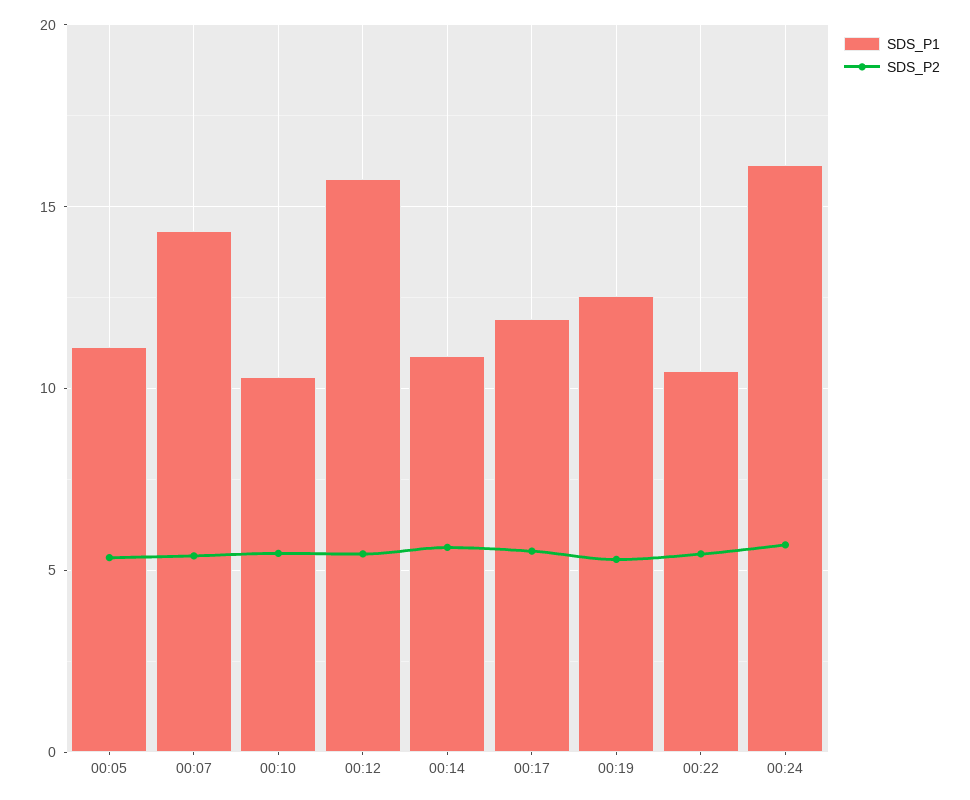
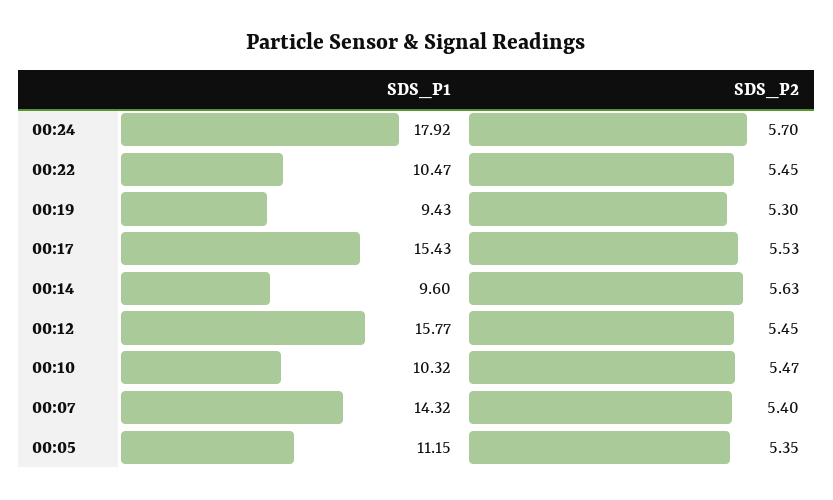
  {
    "SDS_P1": {
      "00:05": 11.15,
      "00:07": 14.32,
      "00:10": 10.32,
      "00:12": 15.77,
-     "00:14": 11,
+     "00:14": 9.6,
-     "00:17": 12,
+     "00:17": 15.43,
-     "00:19": 12.5,
+     "00:19": 9.43,
      "00:22": 10.47,
-     "00:24": 16
+     "00:24": 17.92
    },
    "SDS_P2": {
      "00:05": 5.35,
      "00:07": 5.4,
      "00:10": 5.47,
      "00:12": 5.45,
      "00:14": 5.63,
      "00:17": 5.53,
      "00:19": 5.3,
      "00:22": 5.45,
      "00:24": 5.7
    }
  }

